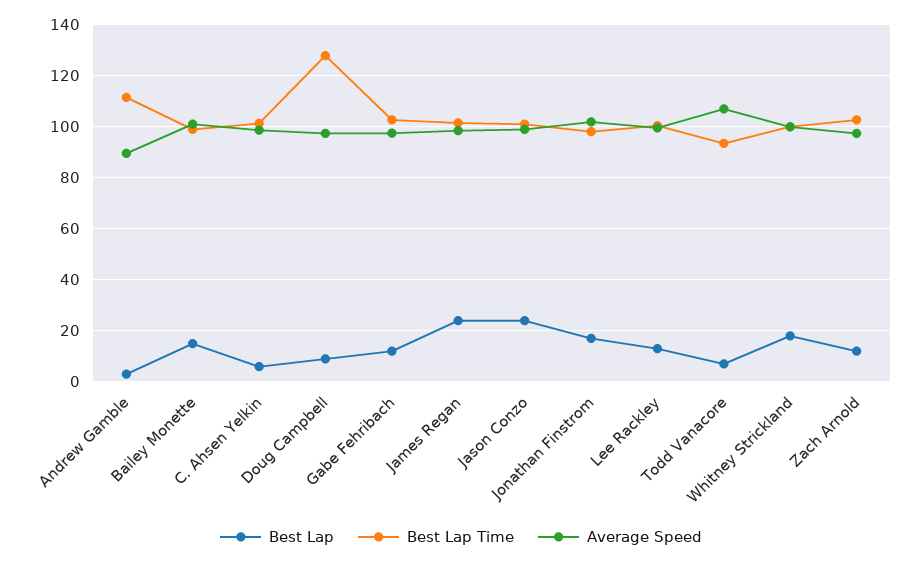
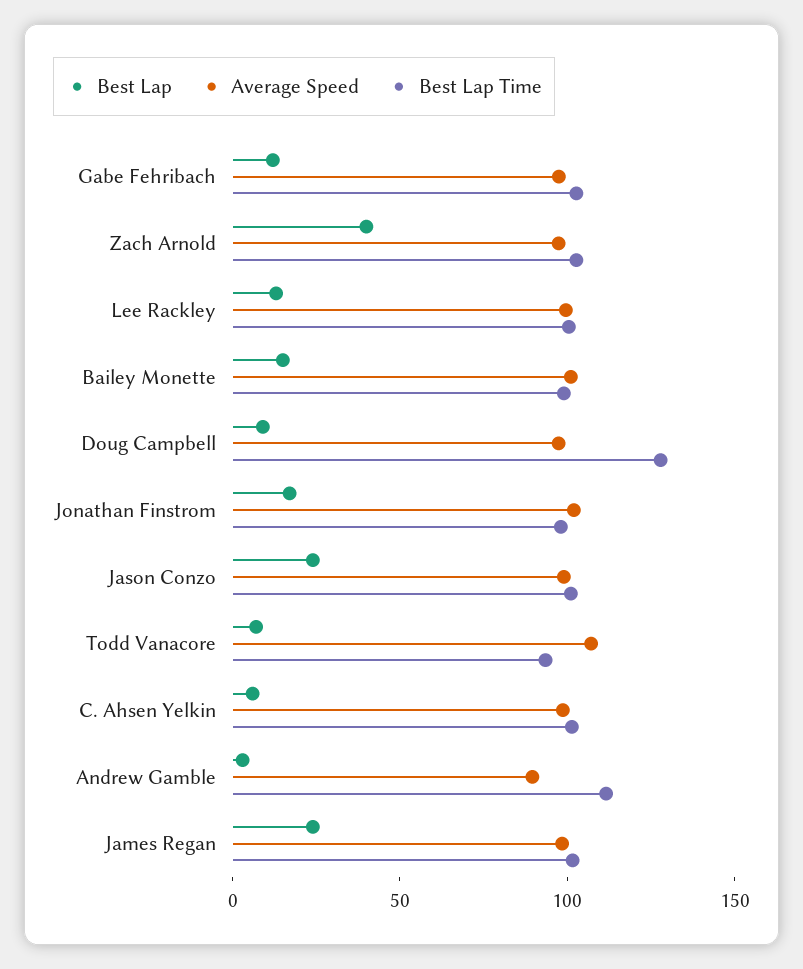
  {
    "Best Lap": {
      "Andrew Gamble": 2.5,
      "Bailey Monette": 15,
      "C. Ahsen Yelkin": 5,
      "Doug Campbell": 10,
      "Gabe Fehribach": 12.5,
      "James Regan": 25,
      "Jason Conzo": 25,
      "Jonathan Finstrom": 17.5,
      "Lee Rackley": 12.5,
      "Todd Vanacore": 7.5,
-     "Whitney Strickland": 17.5,
-     "Zach Arnold": 12.5
+     "Zach Arnold": 40
    },
    "Best Lap Time": {
      "Andrew Gamble": 112.5,
      "Bailey Monette": 100,
      "C. Ahsen Yelkin": 102.5,
      "Doug Campbell": 127.5,
      "Gabe Fehribach": 102.5,
      "James Regan": 102.5,
      "Jason Conzo": 100,
      "Jonathan Finstrom": 97.5,
      "Lee Rackley": 100,
      "Todd Vanacore": 92.5,
-     "Whitney Strickland": 100,
      "Zach Arnold": 102.5
    },
    "Average Speed": {
      "Andrew Gamble": 90,
      "Bailey Monette": 100,
      "C. Ahsen Yelkin": 97.5,
      "Doug Campbell": 97.5,
      "Gabe Fehribach": 97.5,
      "James Regan": 97.5,
      "Jason Conzo": 100,
      "Jonathan Finstrom": 102.5,
      "Lee Rackley": 100,
      "Todd Vanacore": 107.5,
-     "Whitney Strickland": 100,
      "Zach Arnold": 97.5
    }
  }

